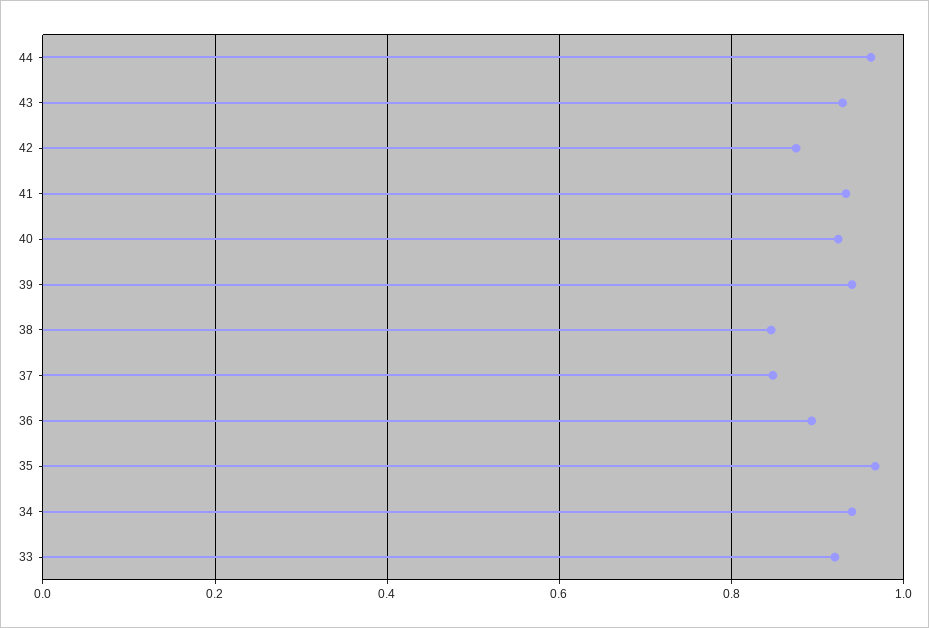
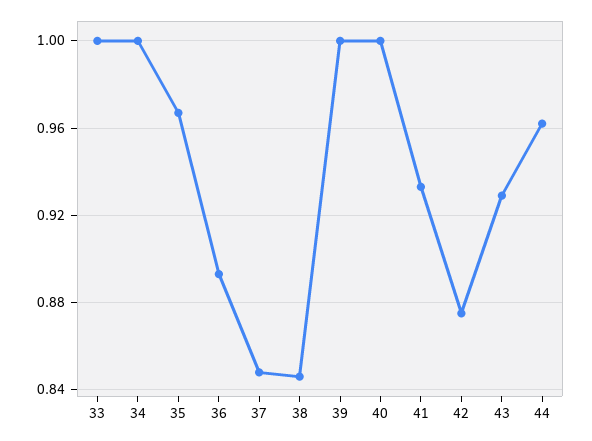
  {
    "44": 0.96,
    "43": 0.93,
    "42": 0.875,
    "41": 0.935,
-   "40": 0.92,
+   "40": 1,
-   "39": 0.94,
+   "39": 1,
    "38": 0.845,
    "37": 0.85,
    "36": 0.895,
    "35": 0.965,
-   "34": 0.94,
+   "34": 1,
-   "33": 0.92
+   "33": 1
  }

